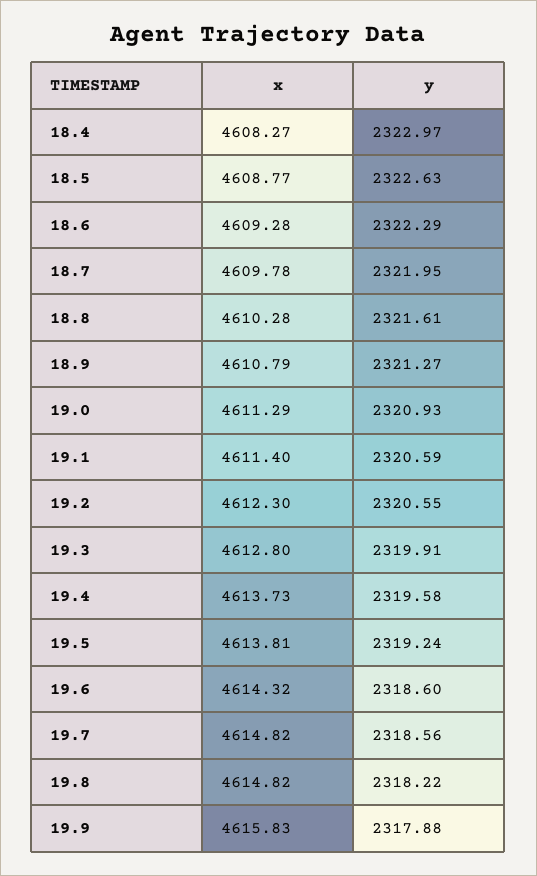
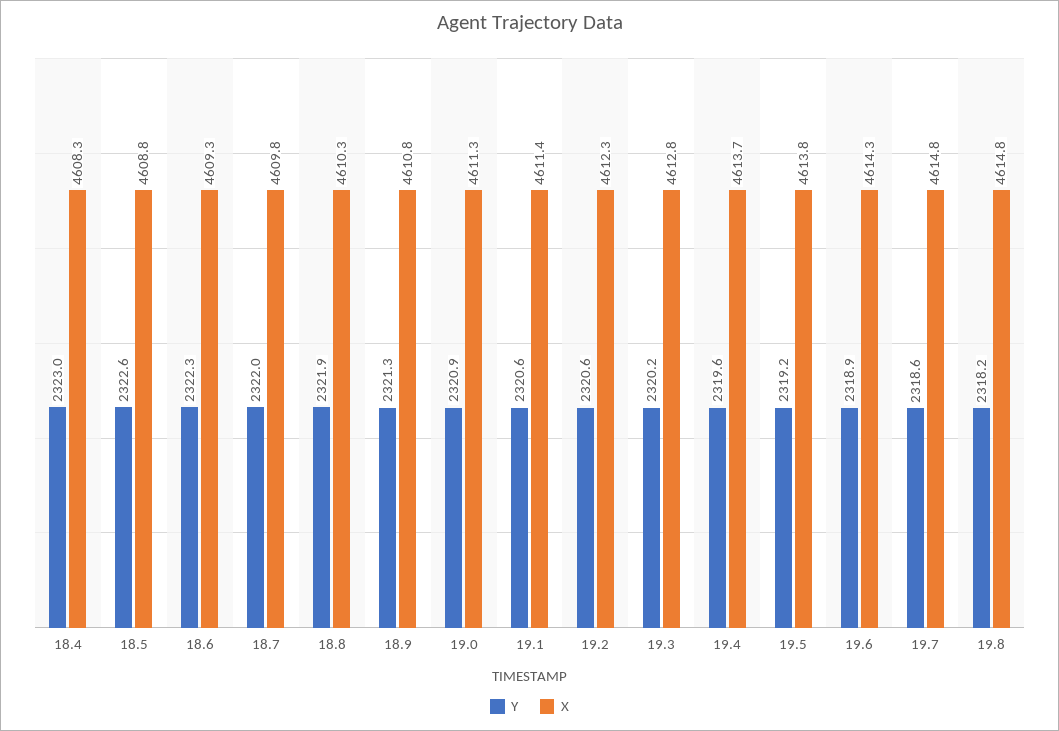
  {
    "x": {
      "18.4": 4608.27,
      "18.5": 4608.77,
      "18.6": 4609.28,
      "18.7": 4609.78,
      "18.8": 4610.28,
      "18.9": 4610.79,
      "19.0": 4611.29,
      "19.1": 4611.4,
      "19.2": 4612.3,
      "19.3": 4612.8,
      "19.4": 4613.73,
      "19.5": 4613.81,
      "19.6": 4614.32,
      "19.7": 4614.82,
-     "19.8": 4614.82,
+     "19.8": 4614.82
-     "19.9": 4615.83
    },
    "y": {
      "18.4": 2322.97,
      "18.5": 2322.63,
      "18.6": 2322.29,
      "18.7": 2321.95,
-     "18.8": 2321.61,
+     "18.8": 2321.9,
      "18.9": 2321.27,
      "19.0": 2320.93,
      "19.1": 2320.59,
      "19.2": 2320.55,
-     "19.3": 2319.91,
+     "19.3": 2320.2,
      "19.4": 2319.58,
      "19.5": 2319.24,
-     "19.6": 2318.6,
+     "19.6": 2318.9,
      "19.7": 2318.56,
-     "19.8": 2318.22,
+     "19.8": 2318.22
-     "19.9": 2317.88
    }
  }

